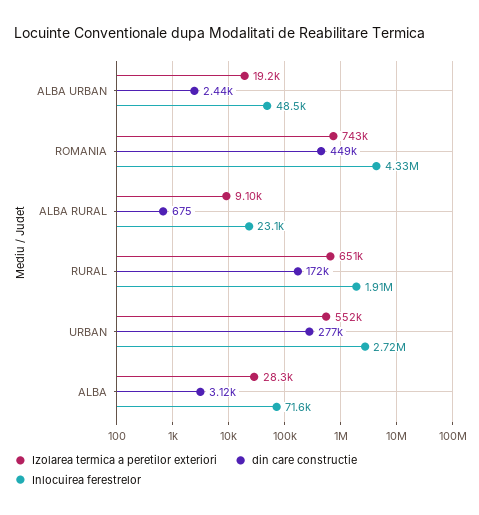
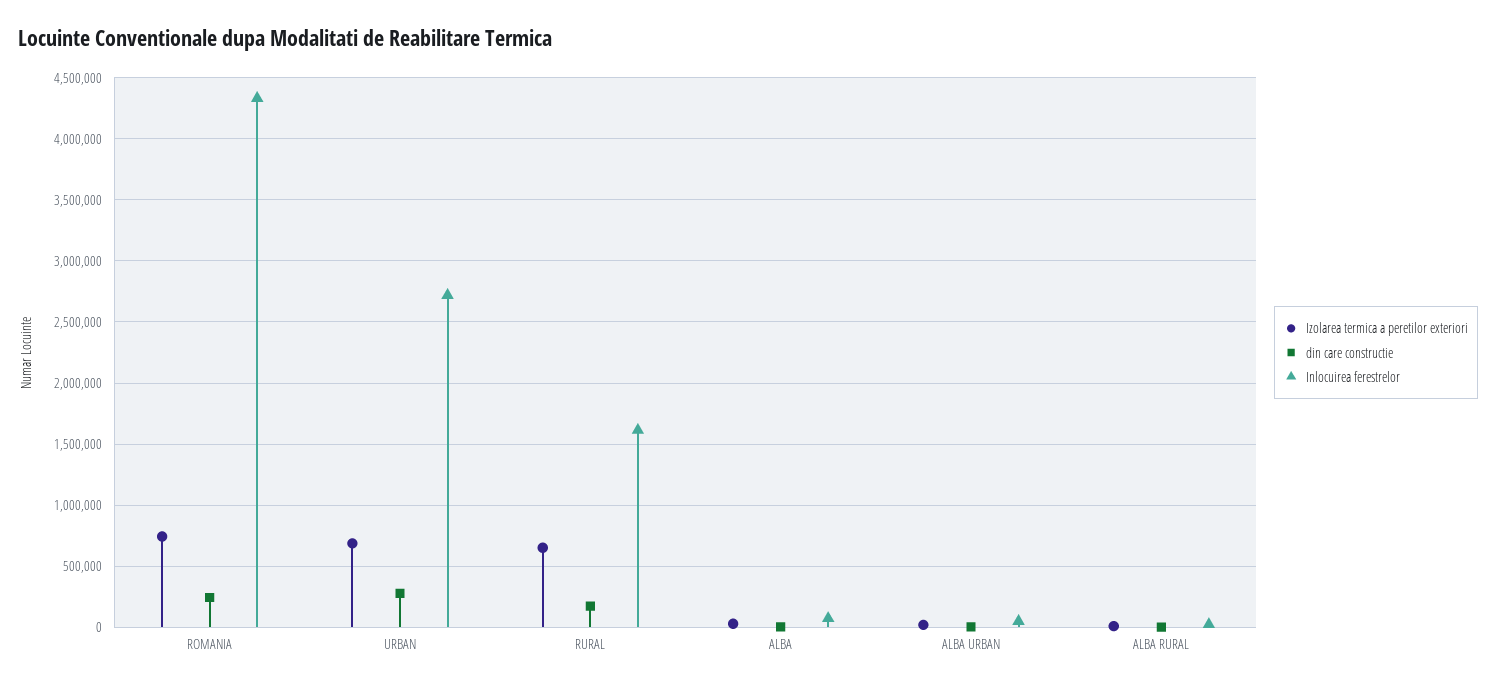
  {
    "Izolarea termica a peretilor exteriori": {
      "ALBA URBAN": 19200,
      "ROMANIA": 743000,
      "ALBA RURAL": 9100,
      "RURAL": 651000,
-     "URBAN": 552000,
+     "URBAN": 700000,
      "ALBA": 28300
    },
    "din care constructie": {
      "ALBA URBAN": 2440,
-     "ROMANIA": 449000,
+     "ROMANIA": 250000,
      "ALBA RURAL": 675,
      "RURAL": 172000,
      "URBAN": 277000,
      "ALBA": 3120
    },
    "Inlocuirea ferestrelor": {
      "ALBA URBAN": 48500,
      "ROMANIA": 4330000,
      "ALBA RURAL": 23100,
-     "RURAL": 1910000,
+     "RURAL": 1600000,
      "URBAN": 2720000,
      "ALBA": 71600
    }
  }

